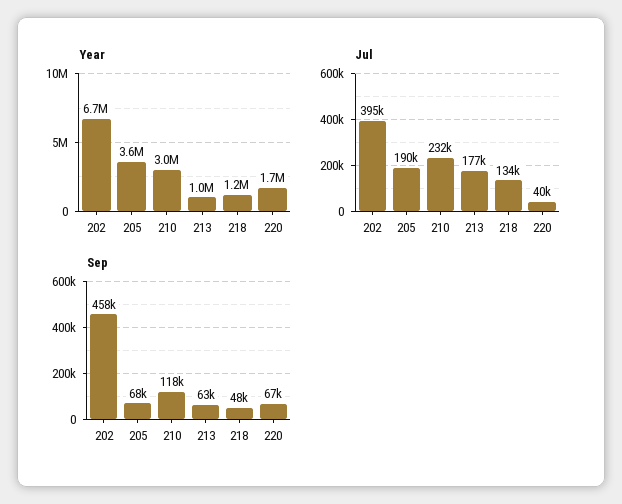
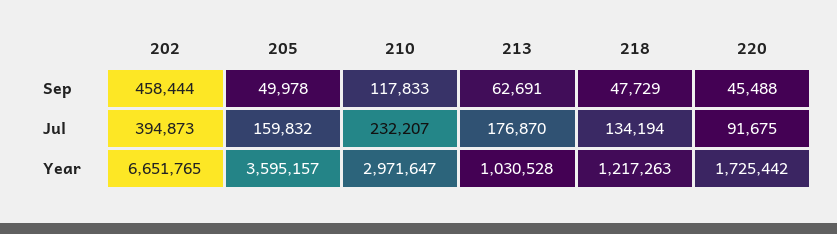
  {
    "Year": {
      "202": 6651765,
      "205": 3595157,
      "210": 2971647,
      "213": 1030528,
      "218": 1217263,
      "220": 1725442
    },
    "Jul": {
      "202": 394873,
-     "205": 190000,
+     "205": 159832,
      "210": 232207,
      "213": 176870,
      "218": 134194,
-     "220": 40000
+     "220": 91675
    },
    "Sep": {
      "202": 458444,
-     "205": 68000,
+     "205": 49978,
      "210": 117833,
      "213": 62691,
      "218": 47729,
-     "220": 67000
+     "220": 45488
    }
  }

